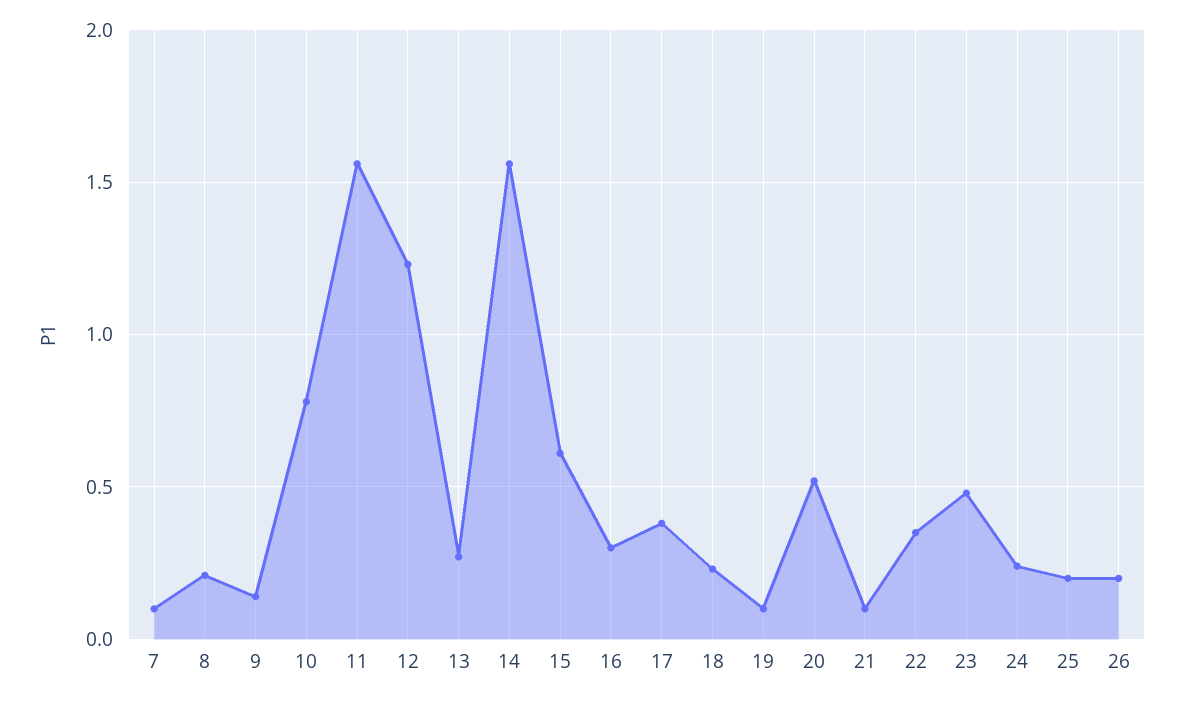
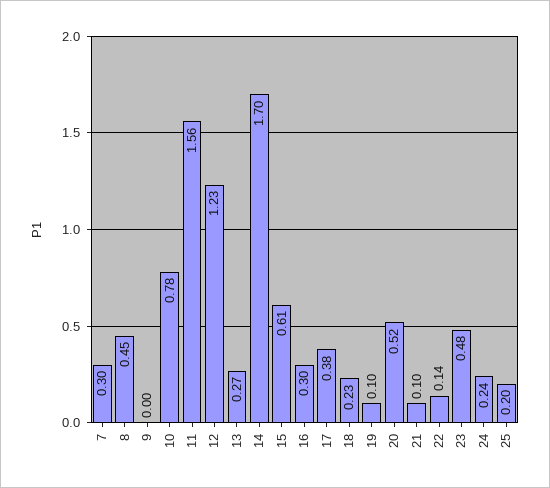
  {
-   "7": 0.1,
+   "7": 0.3,
-   "8": 0.2,
+   "8": 0.45,
-   "9": 0.15,
+   "9": 0,
    "10": 0.78,
    "11": 1.56,
    "12": 1.23,
    "13": 0.27,
-   "14": 1.55,
+   "14": 1.7,
    "15": 0.61,
    "16": 0.3,
    "17": 0.38,
    "18": 0.23,
    "19": 0.1,
    "20": 0.52,
    "21": 0.1,
-   "22": 0.35,
+   "22": 0.14,
    "23": 0.48,
    "24": 0.24,
-   "25": 0.2,
+   "25": 0.2
-   "26": 0.2
  }

